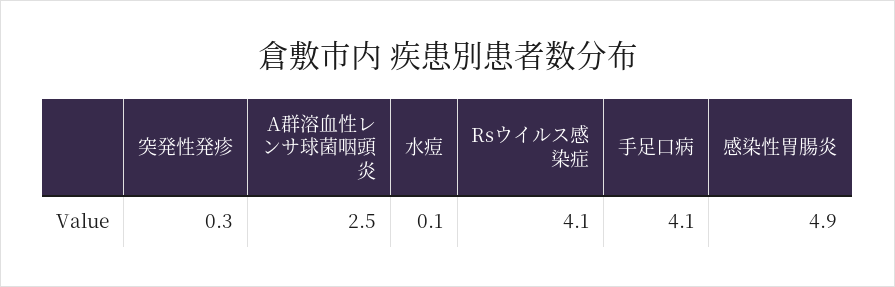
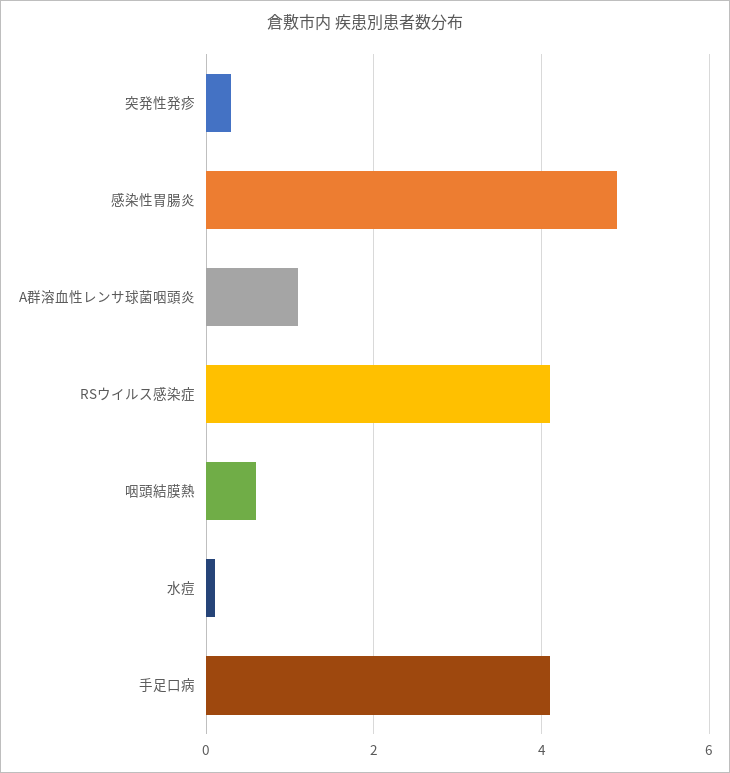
  {
    "突発性発疹": 0.3,
-   "A群溶血性レンサ球菌咽頭炎": 2.5,
+   "A群溶血性レンサ球菌咽頭炎": 1,
    "水痘": 0.1,
    "Rsウイルス感染症": 4.1,
    "手足口病": 4.1,
-   "感染性胃腸炎": 4.9
+   "感染性胃腸炎": 4.9,
+   "咽頭結膜熱": 0.5
  }

